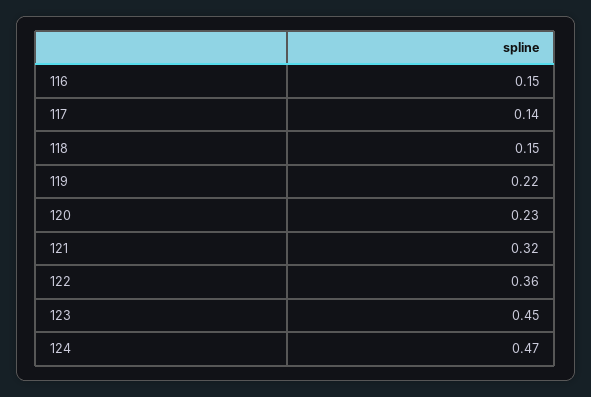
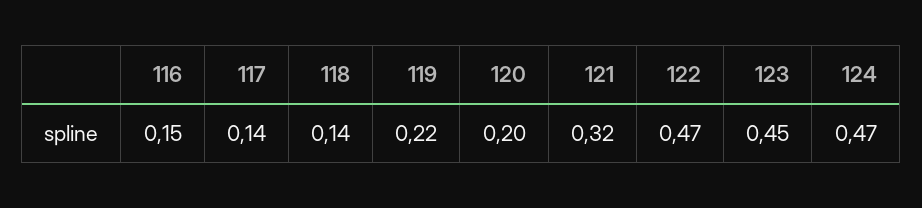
  {
    "116": 0.15,
    "117": 0.14,
-   "118": 0.15,
+   "118": 0.14,
    "119": 0.22,
-   "120": 0.23,
+   "120": 0.2,
    "121": 0.32,
-   "122": 0.36,
+   "122": 0.47,
    "123": 0.45,
    "124": 0.47
  }

